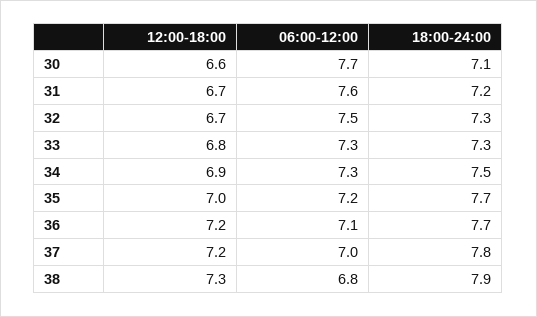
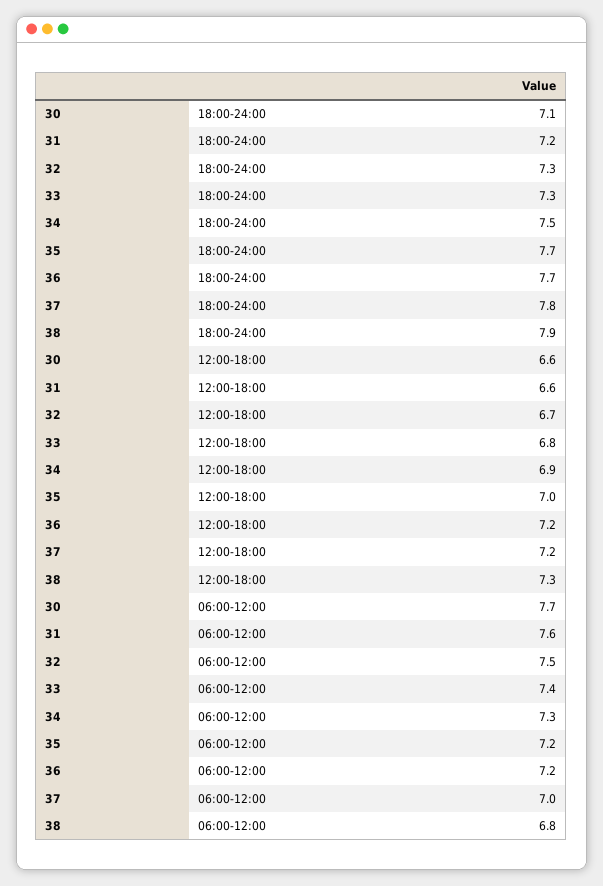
  {
    "12:00-18:00": {
      "30": 6.6,
-     "31": 6.7,
+     "31": 6.6,
      "32": 6.7,
      "33": 6.8,
      "34": 6.9,
      "35": 7,
      "36": 7.2,
      "37": 7.2,
      "38": 7.3
    },
    "06:00-12:00": {
      "30": 7.7,
      "31": 7.6,
      "32": 7.5,
-     "33": 7.3,
+     "33": 7.4,
      "34": 7.3,
      "35": 7.2,
-     "36": 7.1,
+     "36": 7.2,
      "37": 7,
      "38": 6.8
    },
    "18:00-24:00": {
      "30": 7.1,
      "31": 7.2,
      "32": 7.3,
      "33": 7.3,
      "34": 7.5,
      "35": 7.7,
      "36": 7.7,
      "37": 7.8,
      "38": 7.9
    }
  }

